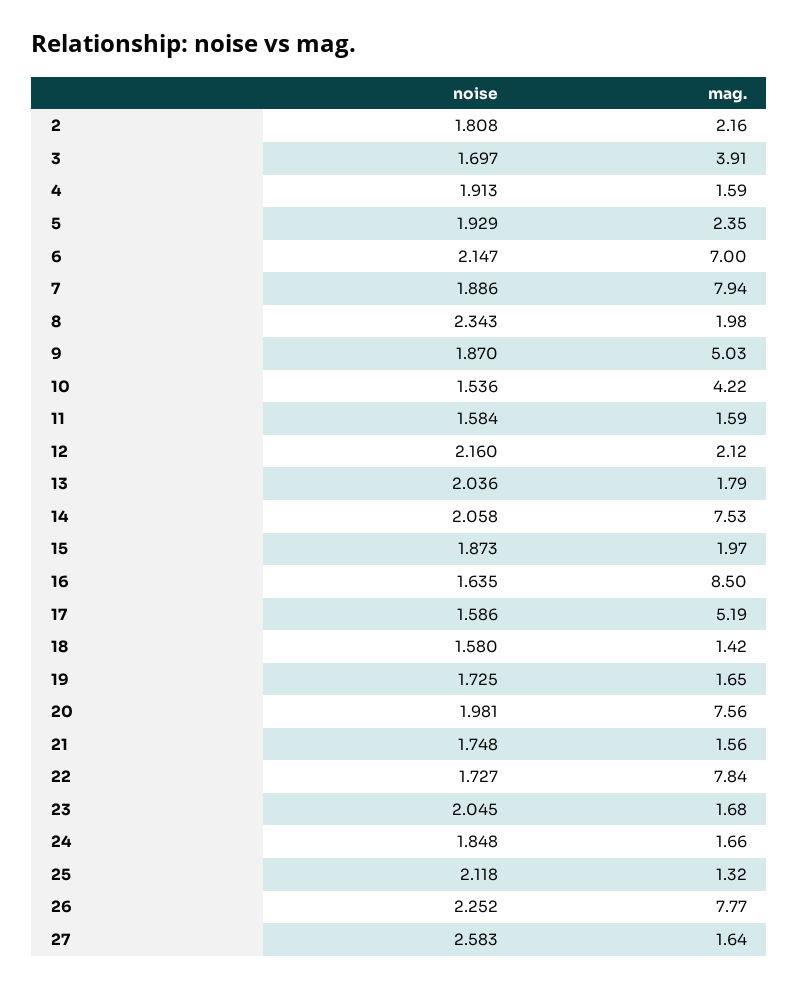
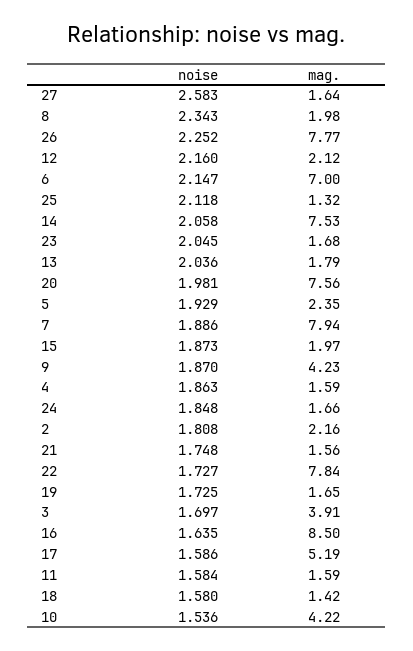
  {
    "noise": {
      "2": 1.808,
      "3": 1.697,
-     "4": 1.913,
+     "4": 1.863,
      "5": 1.929,
      "6": 2.147,
      "7": 1.886,
      "8": 2.343,
      "9": 1.87,
      "10": 1.536,
      "11": 1.584,
      "12": 2.16,
      "13": 2.036,
      "14": 2.058,
      "15": 1.873,
      "16": 1.635,
      "17": 1.586,
      "18": 1.58,
      "19": 1.725,
      "20": 1.981,
      "21": 1.748,
      "22": 1.727,
      "23": 2.045,
      "24": 1.848,
      "25": 2.118,
      "26": 2.252,
      "27": 2.583
    },
    "mag.": {
      "2": 2.16,
      "3": 3.91,
      "4": 1.59,
      "5": 2.35,
      "6": 7,
      "7": 7.94,
      "8": 1.98,
-     "9": 5.03,
+     "9": 4.23,
      "10": 4.22,
      "11": 1.59,
      "12": 2.12,
      "13": 1.79,
      "14": 7.53,
      "15": 1.97,
      "16": 8.5,
      "17": 5.19,
      "18": 1.42,
      "19": 1.65,
      "20": 7.56,
      "21": 1.56,
      "22": 7.84,
      "23": 1.68,
      "24": 1.66,
      "25": 1.32,
      "26": 7.77,
      "27": 1.64
    }
  }

